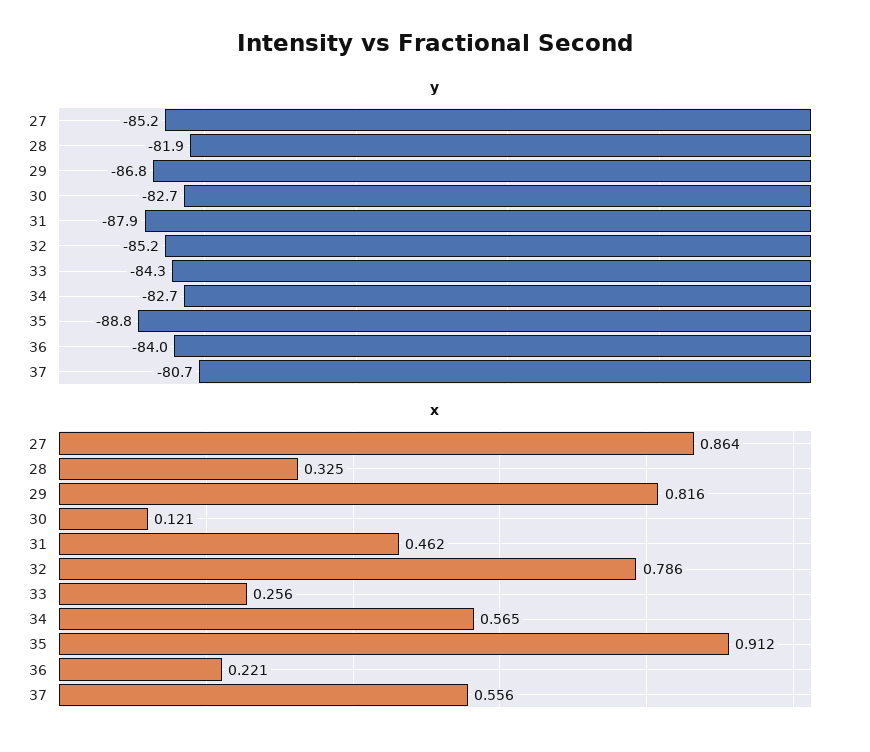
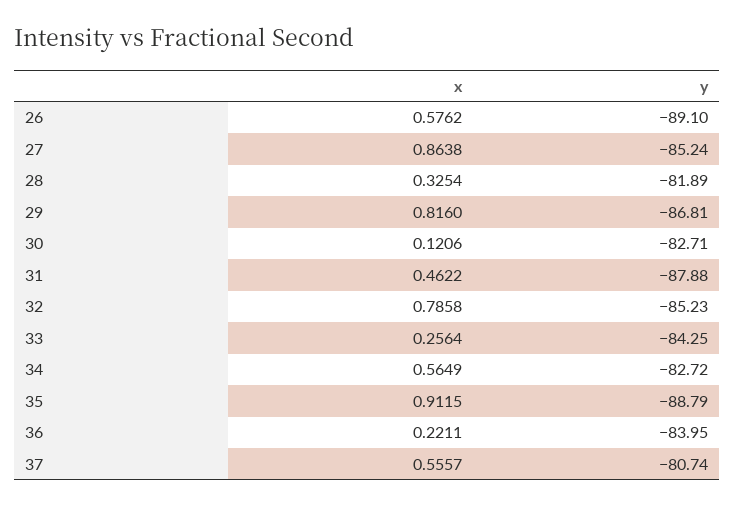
  {
    "y": {
      "27": -85.24,
      "28": -81.89,
      "29": -86.81,
      "30": -82.71,
      "31": -87.88,
      "32": -85.23,
      "33": -84.25,
      "34": -82.72,
      "35": -88.79,
      "36": -83.95,
-     "37": -80.74
+     "37": -80.74,
+     "26": -89.1
    },
    "x": {
      "27": 0.8638,
      "28": 0.3254,
      "29": 0.816,
      "30": 0.1206,
      "31": 0.4622,
      "32": 0.7858,
      "33": 0.2564,
      "34": 0.5649,
      "35": 0.9115,
      "36": 0.2211,
-     "37": 0.5557
+     "37": 0.5557,
+     "26": 0.5762
    }
  }

